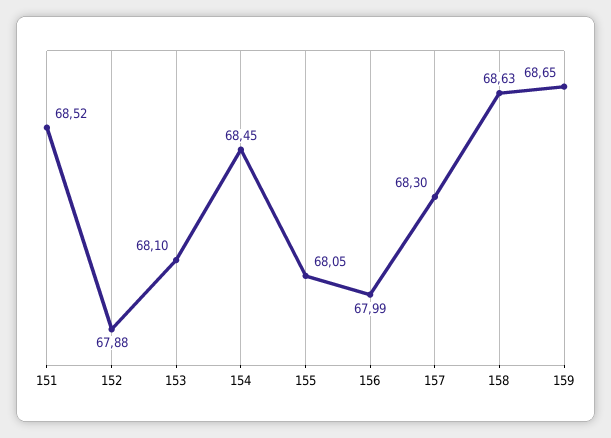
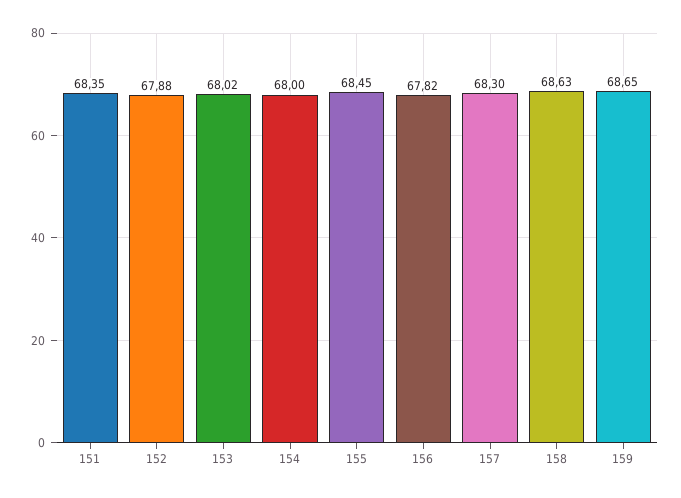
  {
-   "151": 68.52,
+   "151": 68.35,
    "152": 67.88,
-   "153": 68.1,
+   "153": 68.02,
-   "154": 68.45,
+   "154": 68,
-   "155": 68.05,
+   "155": 68.45,
-   "156": 67.99,
+   "156": 67.82,
    "157": 68.3,
    "158": 68.63,
    "159": 68.65
  }

